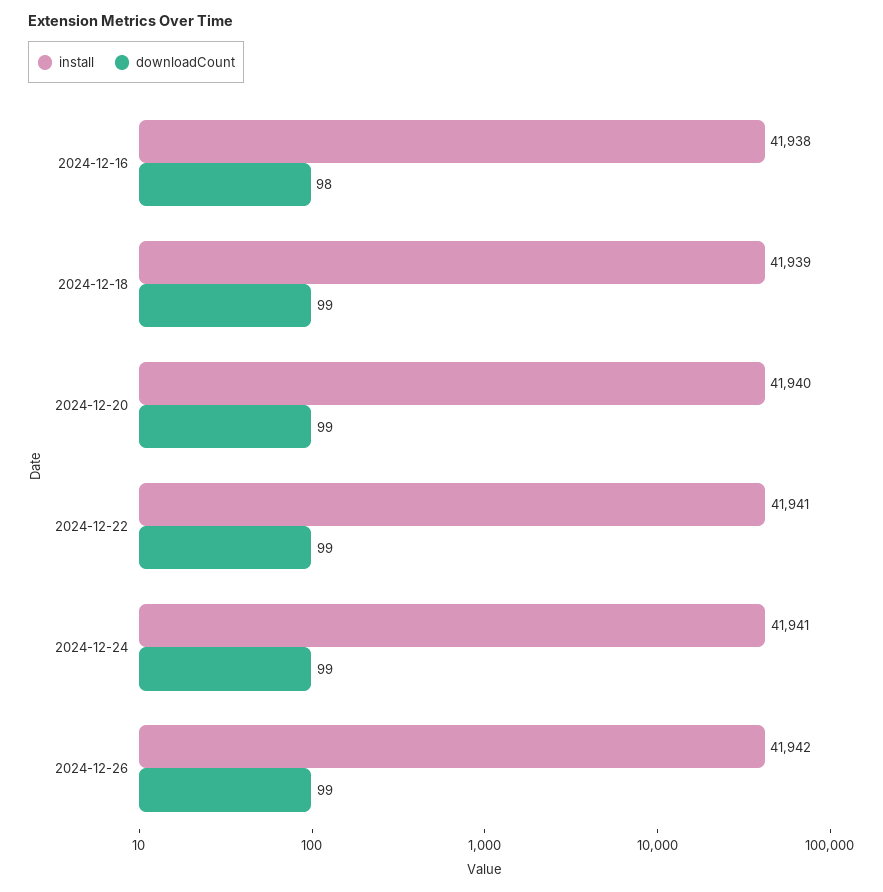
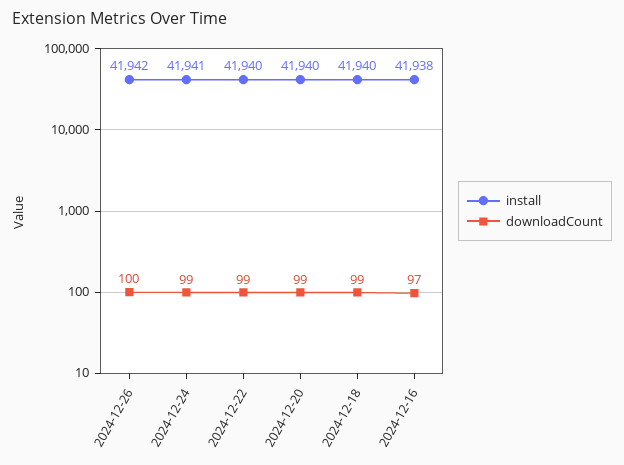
  {
    "install": {
      "2024-12-16": 41938,
-     "2024-12-18": 41939,
+     "2024-12-18": 41940,
      "2024-12-20": 41940,
-     "2024-12-22": 41941,
+     "2024-12-22": 41940,
      "2024-12-24": 41941,
      "2024-12-26": 41942
    },
    "downloadCount": {
-     "2024-12-16": 98,
+     "2024-12-16": 97,
      "2024-12-18": 99,
      "2024-12-20": 99,
      "2024-12-22": 99,
      "2024-12-24": 99,
-     "2024-12-26": 99
+     "2024-12-26": 100
    }
  }

